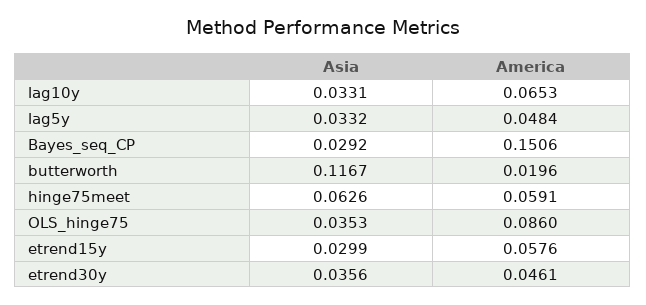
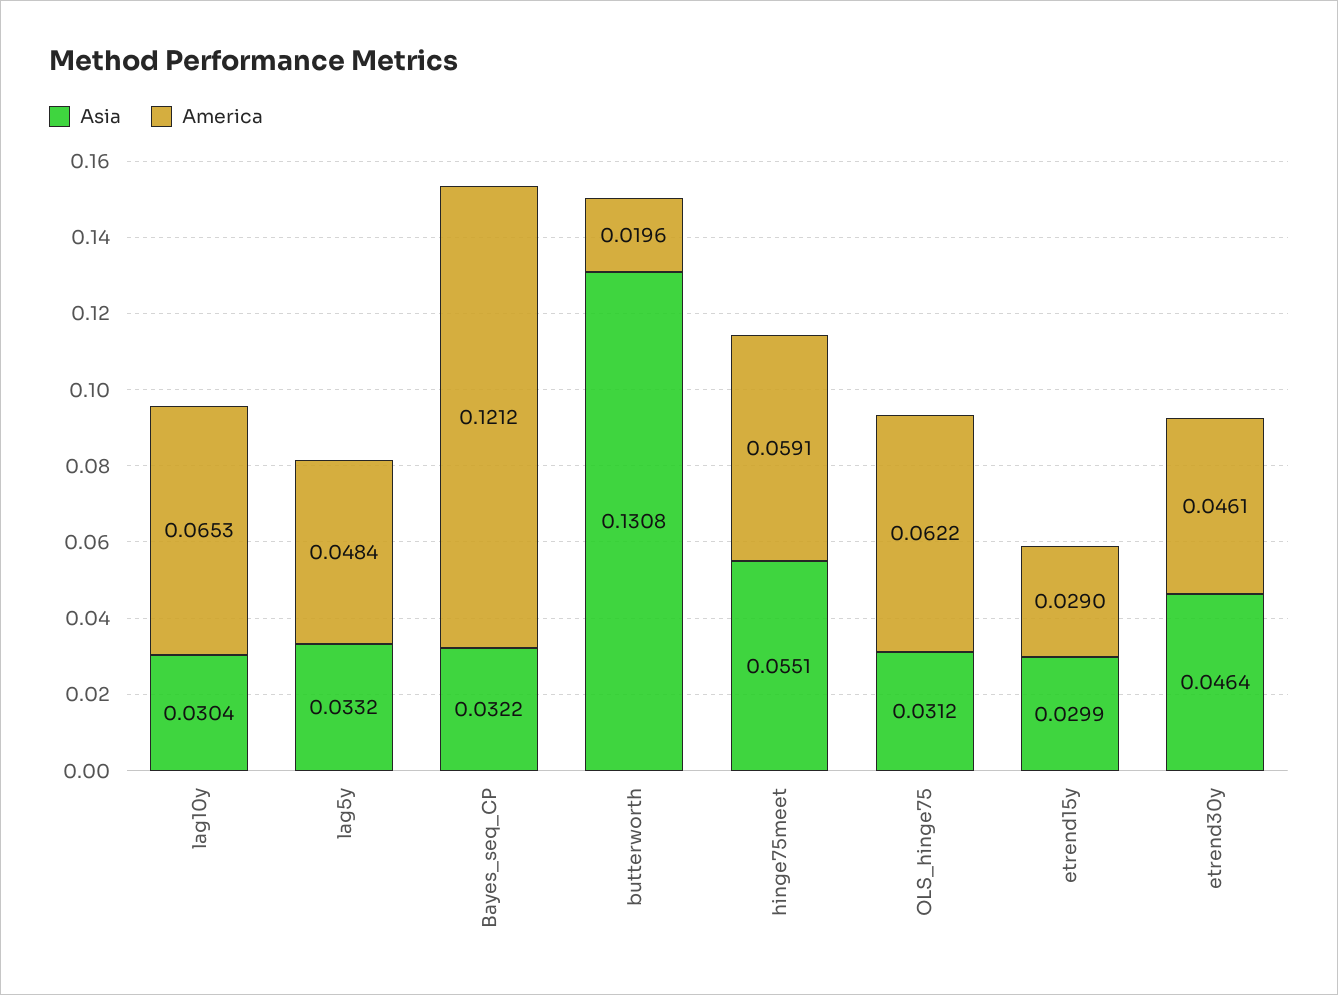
  {
    "Asia": {
-     "lag10y": 0.0331,
+     "lag10y": 0.0304,
      "lag5y": 0.0332,
-     "Bayes_seq_CP": 0.0292,
+     "Bayes_seq_CP": 0.0322,
-     "butterworth": 0.1167,
+     "butterworth": 0.1308,
-     "hinge75meet": 0.0626,
+     "hinge75meet": 0.0551,
-     "OLS_hinge75": 0.0353,
+     "OLS_hinge75": 0.0312,
      "etrend15y": 0.0299,
-     "etrend30y": 0.0356
+     "etrend30y": 0.0464
    },
    "America": {
      "lag10y": 0.0653,
      "lag5y": 0.0484,
-     "Bayes_seq_CP": 0.1506,
+     "Bayes_seq_CP": 0.1212,
      "butterworth": 0.0196,
      "hinge75meet": 0.0591,
-     "OLS_hinge75": 0.086,
+     "OLS_hinge75": 0.0622,
-     "etrend15y": 0.0576,
+     "etrend15y": 0.029,
      "etrend30y": 0.0461
    }
  }

